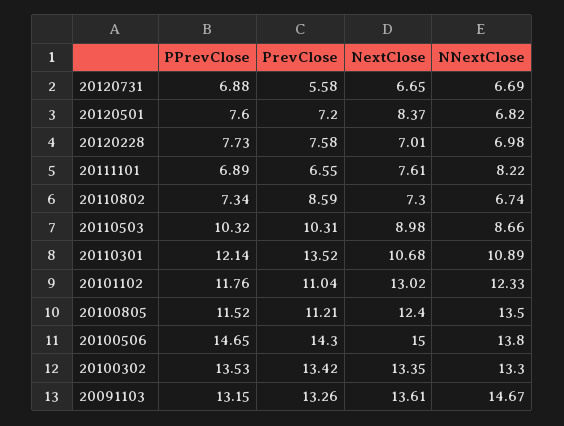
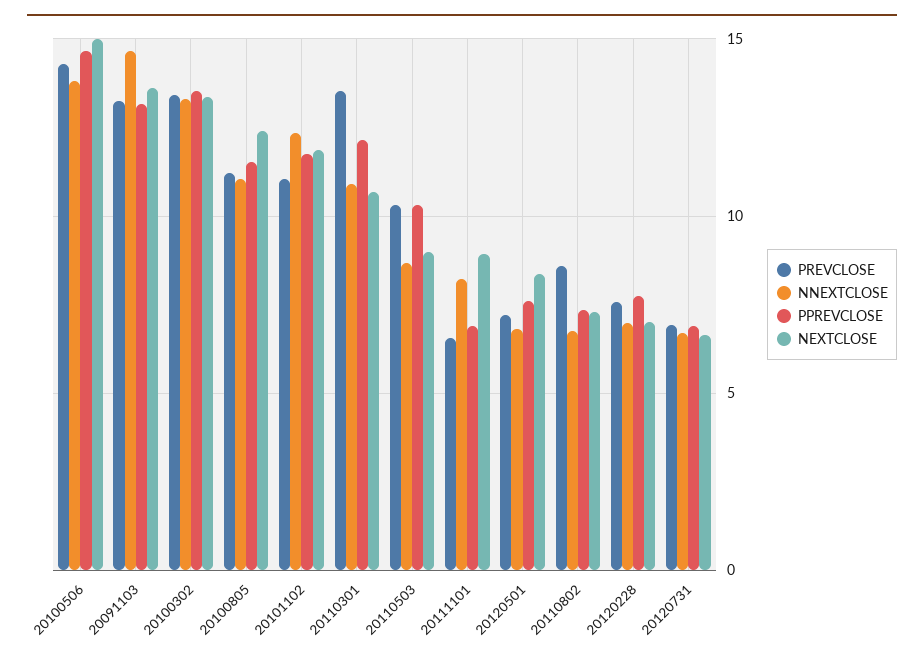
  {
    "PPrevClose": {
      "20120731": 6.88,
      "20120501": 7.6,
      "20120228": 7.73,
      "20111101": 6.89,
      "20110802": 7.34,
      "20110503": 10.32,
      "20110301": 12.14,
      "20101102": 11.76,
      "20100805": 11.52,
      "20100506": 14.65,
      "20100302": 13.53,
      "20091103": 13.15
    },
    "PrevClose": {
-     "20120731": 5.58,
+     "20120731": 7,
      "20120501": 7.2,
      "20120228": 7.58,
      "20111101": 6.55,
      "20110802": 8.59,
      "20110503": 10.31,
      "20110301": 13.52,
      "20101102": 11.04,
      "20100805": 11.21,
      "20100506": 14.3,
      "20100302": 13.42,
      "20091103": 13.26
    },
    "NextClose": {
      "20120731": 6.65,
      "20120501": 8.37,
      "20120228": 7.01,
-     "20111101": 7.61,
+     "20111101": 9,
      "20110802": 7.3,
      "20110503": 8.98,
      "20110301": 10.68,
-     "20101102": 13.02,
+     "20101102": 12,
      "20100805": 12.4,
      "20100506": 15,
      "20100302": 13.35,
      "20091103": 13.61
    },
    "NNextClose": {
      "20120731": 6.69,
      "20120501": 6.82,
      "20120228": 6.98,
      "20111101": 8.22,
      "20110802": 6.74,
      "20110503": 8.66,
      "20110301": 10.89,
      "20101102": 12.33,
-     "20100805": 13.5,
+     "20100805": 11,
      "20100506": 13.8,
      "20100302": 13.3,
      "20091103": 14.67
    }
  }

